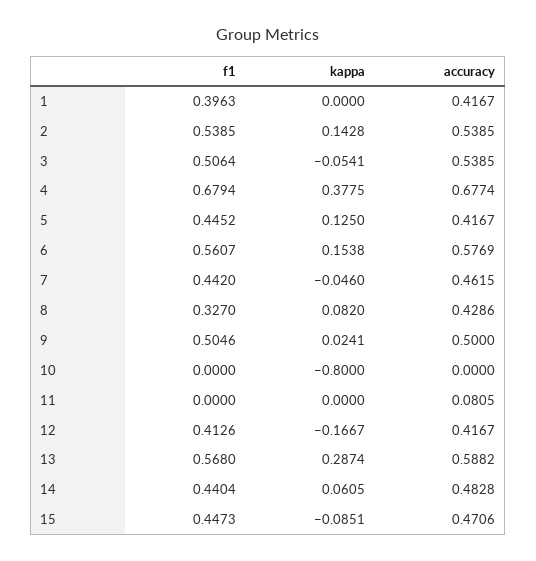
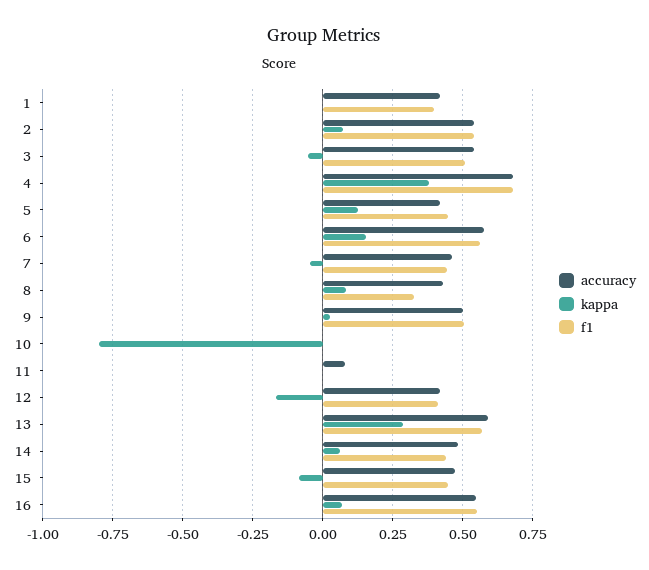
  {
    "f1": {
      "1": 0.3963,
      "2": 0.5385,
      "3": 0.5064,
      "4": 0.6794,
      "5": 0.4452,
      "6": 0.5607,
      "7": 0.442,
      "8": 0.327,
      "9": 0.5046,
      "10": 0,
      "11": 0,
      "12": 0.4126,
      "13": 0.568,
      "14": 0.4404,
-     "15": 0.4473
+     "15": 0.4473,
+     "16": 0.55
    },
    "kappa": {
      "1": 0,
-     "2": 0.1428,
+     "2": 0.075,
      "3": -0.0541,
      "4": 0.3775,
      "5": 0.125,
      "6": 0.1538,
      "7": -0.046,
      "8": 0.082,
      "9": 0.0241,
      "10": -0.8,
      "11": 0,
      "12": -0.1667,
      "13": 0.2874,
      "14": 0.0605,
-     "15": -0.0851
+     "15": -0.0851,
+     "16": 0.075
    },
    "accuracy": {
      "1": 0.4167,
      "2": 0.5385,
      "3": 0.5385,
      "4": 0.6774,
      "5": 0.4167,
      "6": 0.5769,
      "7": 0.4615,
      "8": 0.4286,
      "9": 0.5,
      "10": 0,
      "11": 0.0805,
      "12": 0.4167,
      "13": 0.5882,
      "14": 0.4828,
-     "15": 0.4706
+     "15": 0.4706,
+     "16": 0.55
    }
  }

